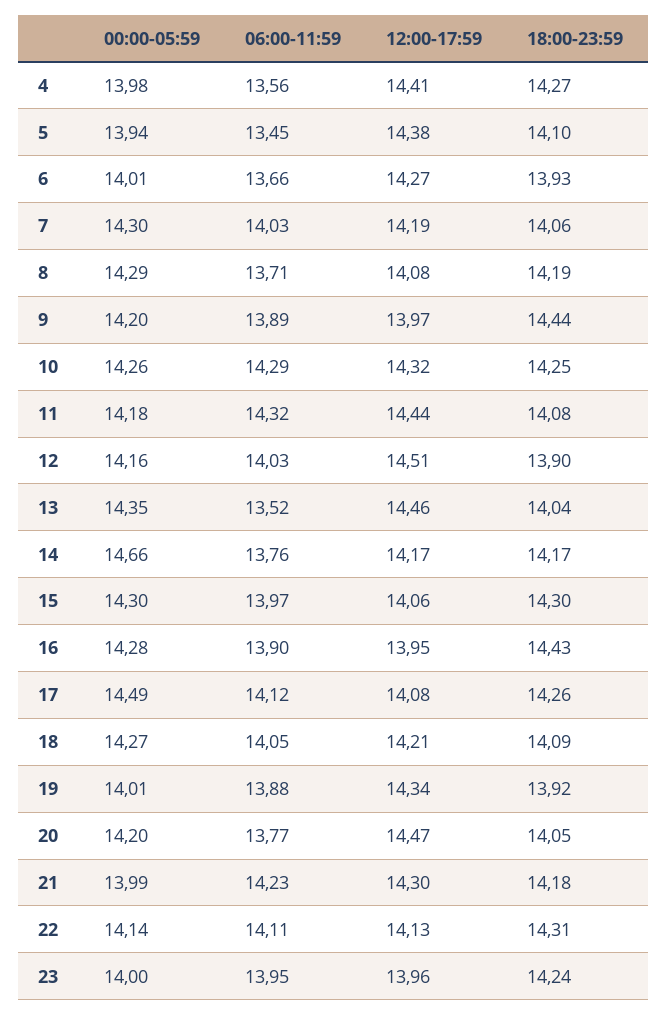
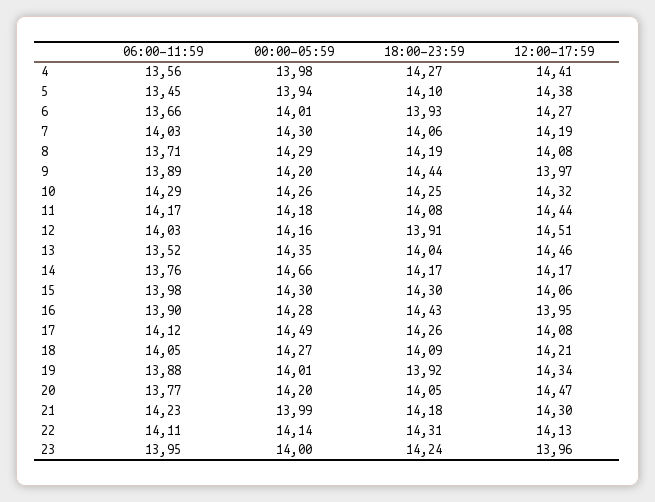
  {
    "00:00-05:59": {
      "4": 13.98,
      "5": 13.94,
      "6": 14.01,
      "7": 14.3,
      "8": 14.29,
      "9": 14.2,
      "10": 14.26,
      "11": 14.18,
      "12": 14.16,
      "13": 14.35,
      "14": 14.66,
      "15": 14.3,
      "16": 14.28,
      "17": 14.49,
      "18": 14.27,
      "19": 14.01,
      "20": 14.2,
      "21": 13.99,
      "22": 14.14,
      "23": 14
    },
    "06:00-11:59": {
      "4": 13.56,
      "5": 13.45,
      "6": 13.66,
      "7": 14.03,
      "8": 13.71,
      "9": 13.89,
      "10": 14.29,
-     "11": 14.32,
+     "11": 14.17,
      "12": 14.03,
      "13": 13.52,
      "14": 13.76,
-     "15": 13.97,
+     "15": 13.98,
      "16": 13.9,
      "17": 14.12,
      "18": 14.05,
      "19": 13.88,
      "20": 13.77,
      "21": 14.23,
      "22": 14.11,
      "23": 13.95
    },
    "12:00-17:59": {
      "4": 14.41,
      "5": 14.38,
      "6": 14.27,
      "7": 14.19,
      "8": 14.08,
      "9": 13.97,
      "10": 14.32,
      "11": 14.44,
      "12": 14.51,
      "13": 14.46,
      "14": 14.17,
      "15": 14.06,
      "16": 13.95,
      "17": 14.08,
      "18": 14.21,
      "19": 14.34,
      "20": 14.47,
      "21": 14.3,
      "22": 14.13,
      "23": 13.96
    },
    "18:00-23:59": {
      "4": 14.27,
      "5": 14.1,
      "6": 13.93,
      "7": 14.06,
      "8": 14.19,
      "9": 14.44,
      "10": 14.25,
      "11": 14.08,
-     "12": 13.9,
+     "12": 13.91,
      "13": 14.04,
      "14": 14.17,
      "15": 14.3,
      "16": 14.43,
      "17": 14.26,
      "18": 14.09,
      "19": 13.92,
      "20": 14.05,
      "21": 14.18,
      "22": 14.31,
      "23": 14.24
    }
  }

